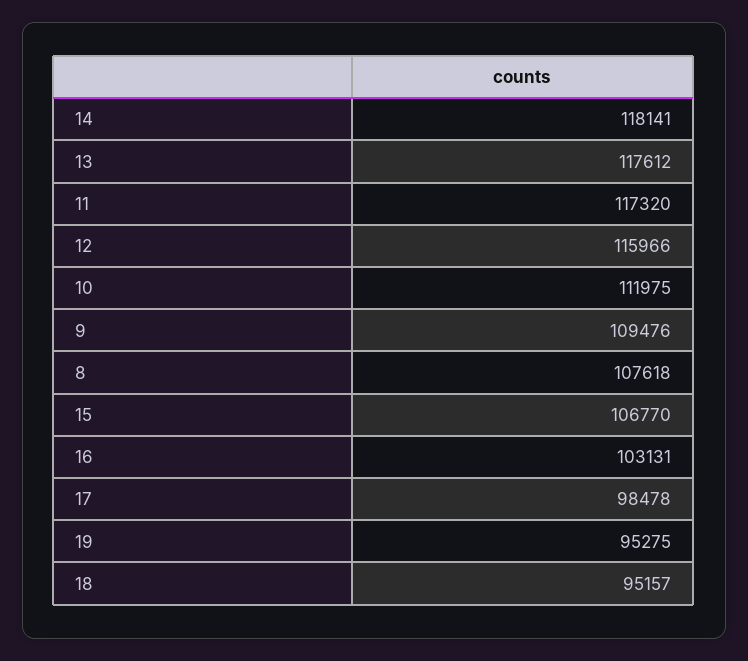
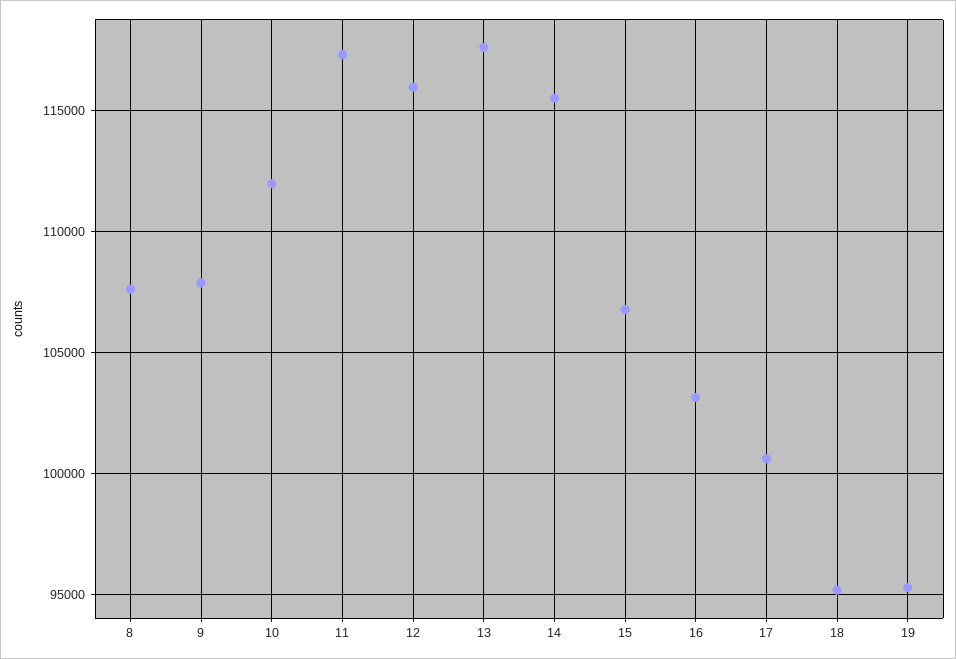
  {
-   "14": 118141,
+   "14": 115500,
    "13": 117612,
    "11": 117320,
    "12": 115966,
    "10": 111975,
-   "9": 109476,
+   "9": 108000,
    "8": 107618,
    "15": 106770,
    "16": 103131,
-   "17": 98478,
+   "17": 100500,
    "19": 95275,
    "18": 95157
  }

